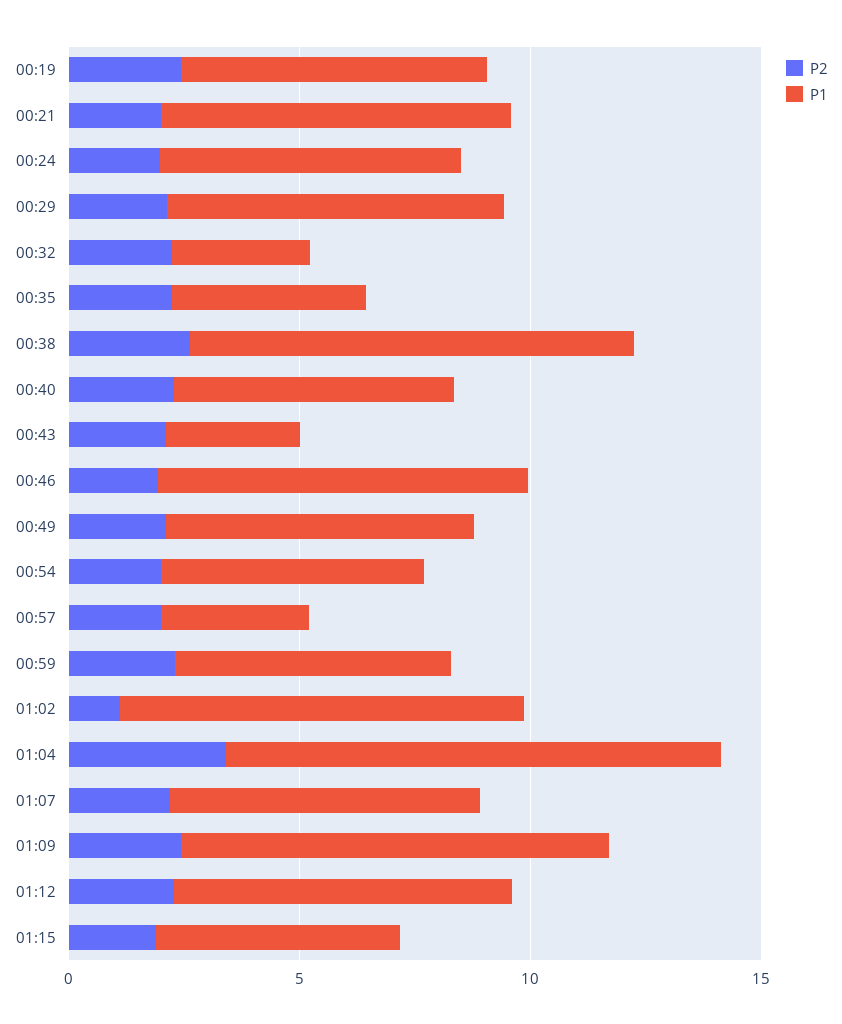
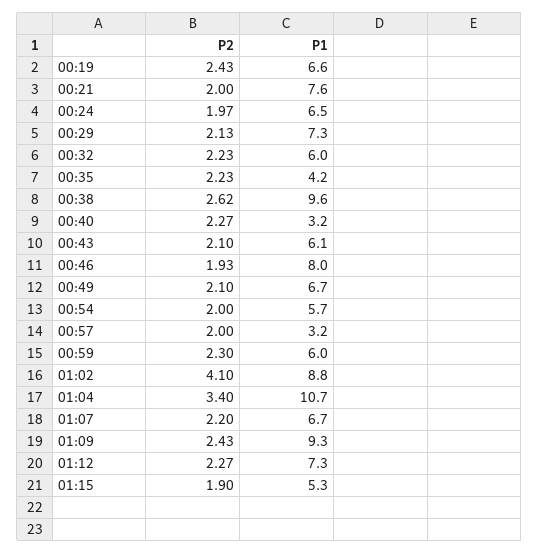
  {
    "P2": {
      "00:19": 2.43,
      "00:21": 2,
      "00:24": 1.97,
      "00:29": 2.13,
      "00:32": 2.23,
      "00:35": 2.23,
      "00:38": 2.62,
      "00:40": 2.27,
      "00:43": 2.1,
      "00:46": 1.93,
      "00:49": 2.1,
      "00:54": 2,
      "00:57": 2,
      "00:59": 2.3,
-     "01:02": 1,
+     "01:02": 4.1,
      "01:04": 3.4,
      "01:07": 2.2,
      "01:09": 2.43,
      "01:12": 2.27,
      "01:15": 1.9
    },
    "P1": {
      "00:19": 6.6,
      "00:21": 7.6,
      "00:24": 6.5,
      "00:29": 7.3,
-     "00:32": 3,
+     "00:32": 6,
      "00:35": 4.2,
      "00:38": 9.6,
-     "00:40": 6,
+     "00:40": 3.2,
-     "00:43": 3,
+     "00:43": 6.1,
      "00:46": 8,
      "00:49": 6.7,
      "00:54": 5.7,
      "00:57": 3.2,
      "00:59": 6,
      "01:02": 8.8,
      "01:04": 10.7,
      "01:07": 6.7,
      "01:09": 9.3,
      "01:12": 7.3,
      "01:15": 5.3
    }
  }

